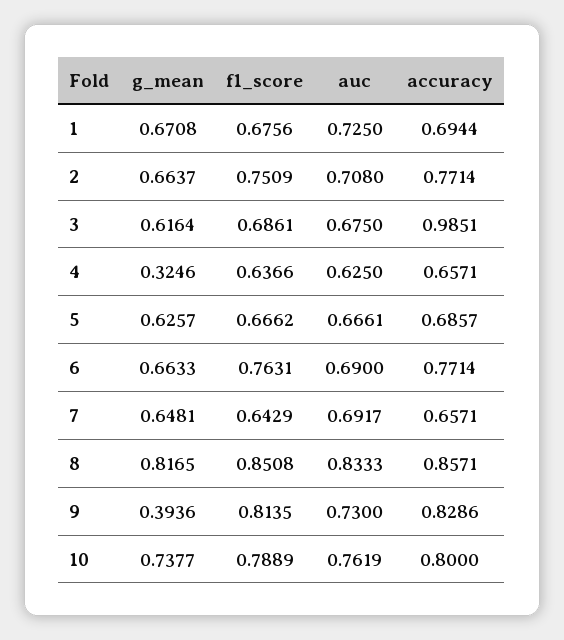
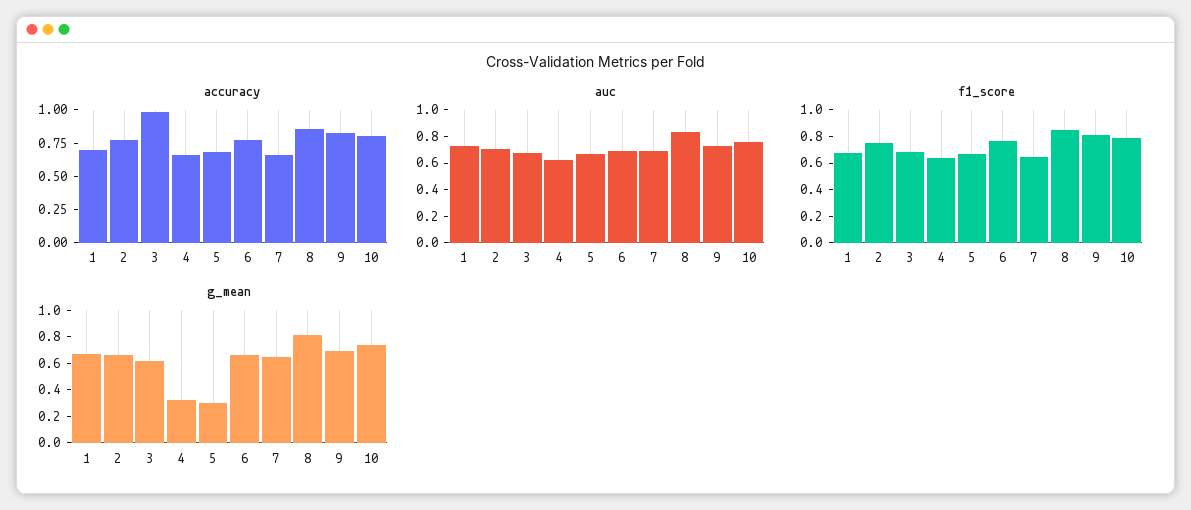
  {
    "g_mean": {
      "1": 0.6708,
      "2": 0.6637,
      "3": 0.6164,
      "4": 0.3246,
-     "5": 0.6257,
+     "5": 0.3,
      "6": 0.6633,
      "7": 0.6481,
      "8": 0.8165,
-     "9": 0.3936,
+     "9": 0.7,
      "10": 0.7377
    },
    "f1_score": {
      "1": 0.6756,
      "2": 0.7509,
      "3": 0.6861,
      "4": 0.6366,
      "5": 0.6662,
      "6": 0.7631,
      "7": 0.6429,
      "8": 0.8508,
      "9": 0.8135,
      "10": 0.7889
    },
    "auc": {
      "1": 0.725,
      "2": 0.708,
      "3": 0.675,
      "4": 0.625,
      "5": 0.6661,
      "6": 0.69,
      "7": 0.6917,
      "8": 0.8333,
      "9": 0.73,
      "10": 0.7619
    },
    "accuracy": {
      "1": 0.6944,
      "2": 0.7714,
      "3": 0.9851,
      "4": 0.6571,
      "5": 0.6857,
      "6": 0.7714,
      "7": 0.6571,
      "8": 0.8571,
      "9": 0.8286,
      "10": 0.8
    }
  }

